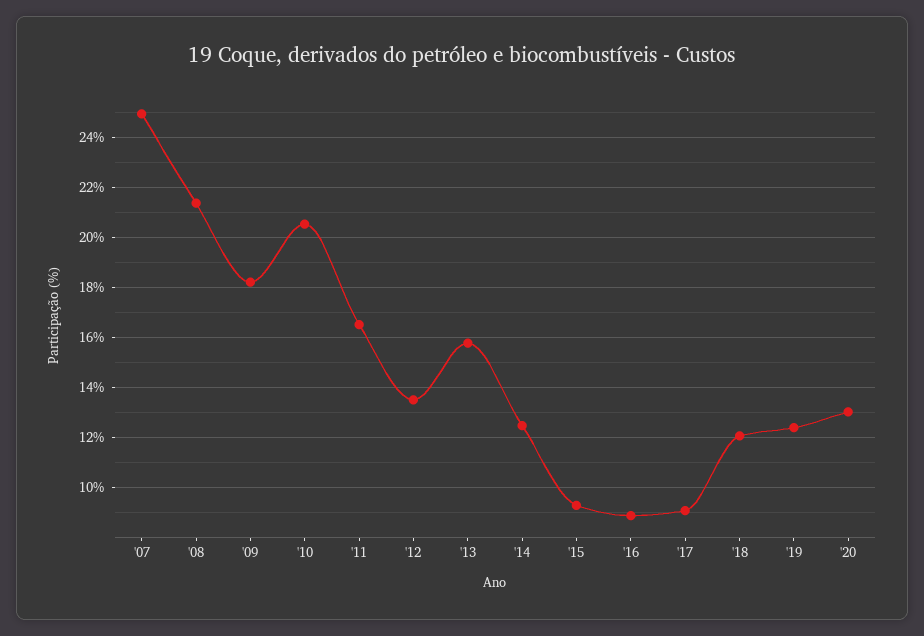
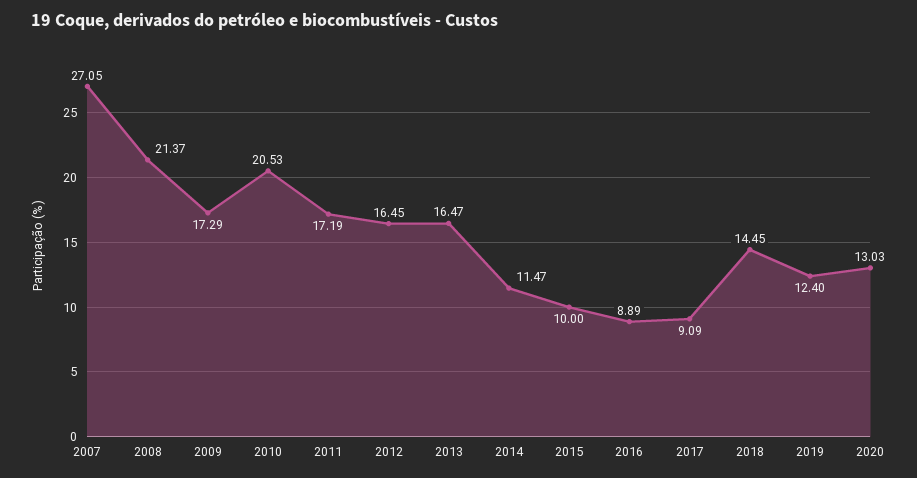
  {
-   "'07": 25,
+   "'07": 27.05,
    "'08": 21.37,
-   "'09": 18.25,
+   "'09": 17.29,
    "'10": 20.53,
-   "'11": 16.5,
+   "'11": 17.19,
-   "'12": 13.5,
+   "'12": 16.45,
-   "'13": 15.75,
+   "'13": 16.47,
-   "'14": 12.5,
+   "'14": 11.47,
-   "'15": 9.25,
+   "'15": 10,
    "'16": 8.89,
    "'17": 9.09,
-   "'18": 12,
+   "'18": 14.45,
    "'19": 12.4,
    "'20": 13.03
  }

